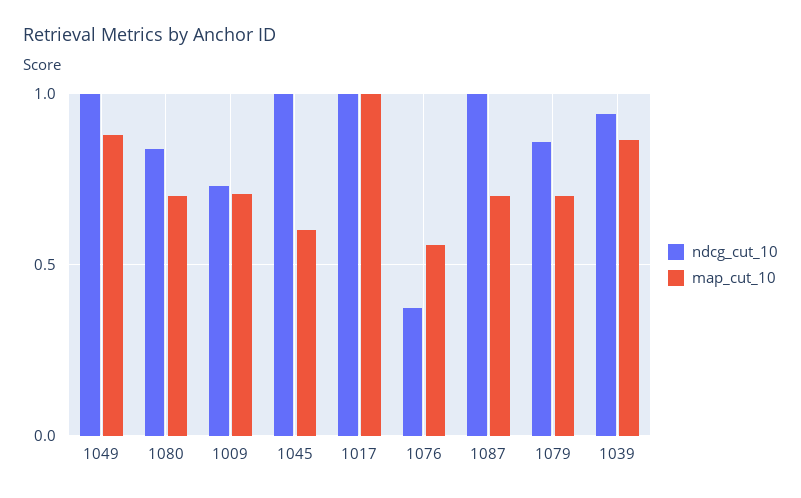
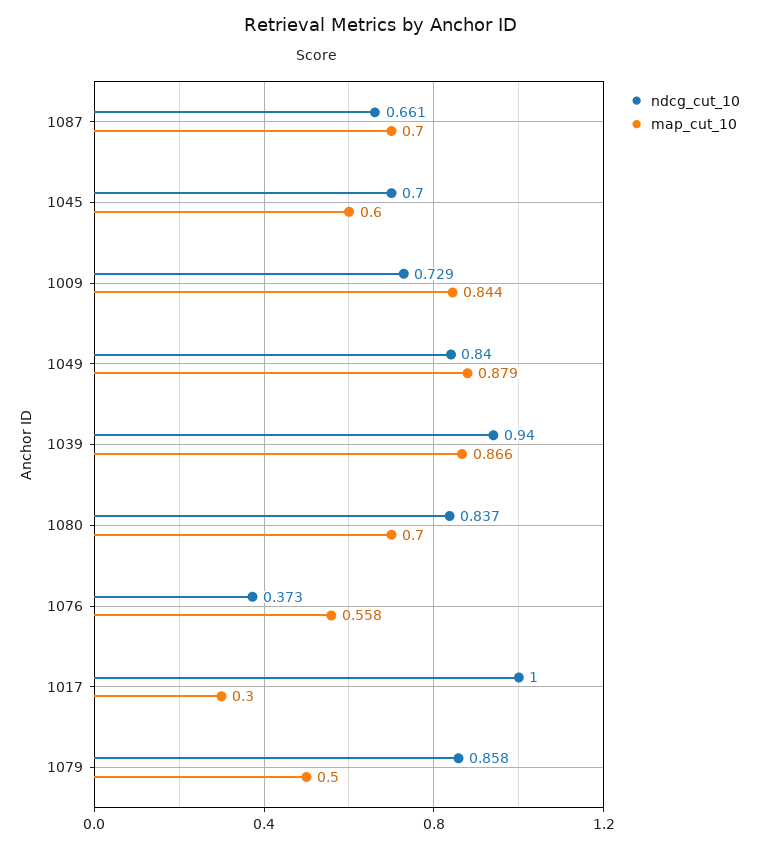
  {
    "ndcg_cut_10": {
-     "1049": 1,
+     "1049": 0.84,
      "1080": 0.837,
      "1009": 0.729,
-     "1045": 1,
+     "1045": 0.7,
      "1017": 1,
      "1076": 0.373,
-     "1087": 1,
+     "1087": 0.661,
      "1079": 0.858,
      "1039": 0.94
    },
    "map_cut_10": {
      "1049": 0.879,
      "1080": 0.7,
-     "1009": 0.7,
+     "1009": 0.844,
      "1045": 0.6,
-     "1017": 1,
+     "1017": 0.3,
      "1076": 0.558,
      "1087": 0.7,
-     "1079": 0.7,
+     "1079": 0.5,
      "1039": 0.866
    }
  }

